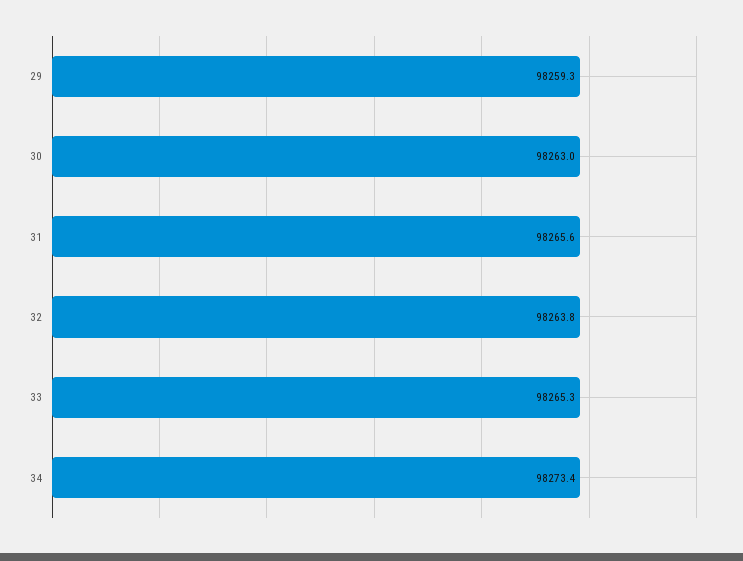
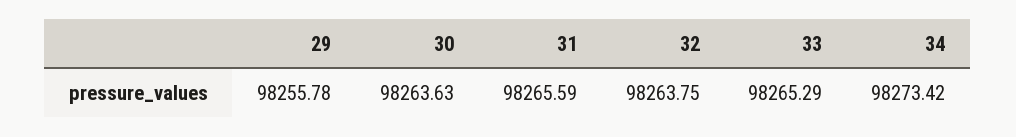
  {
-   "29": 98259.3,
+   "29": 98255.78,
-   "30": 98263,
+   "30": 98263.63,
    "31": 98265.59,
    "32": 98263.75,
    "33": 98265.29,
    "34": 98273.42
  }

